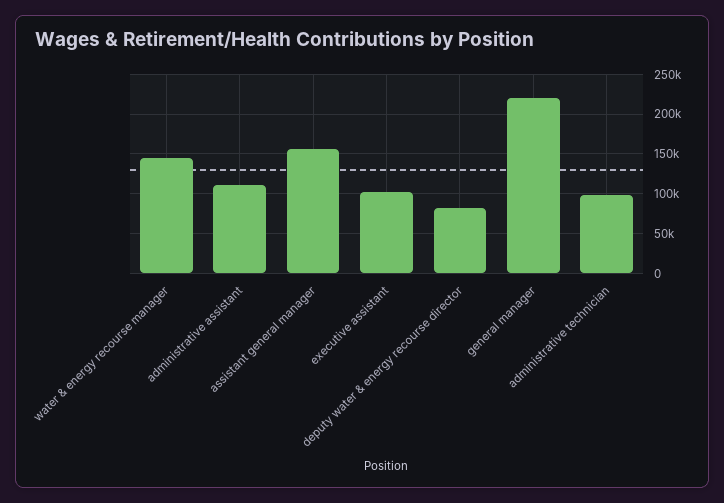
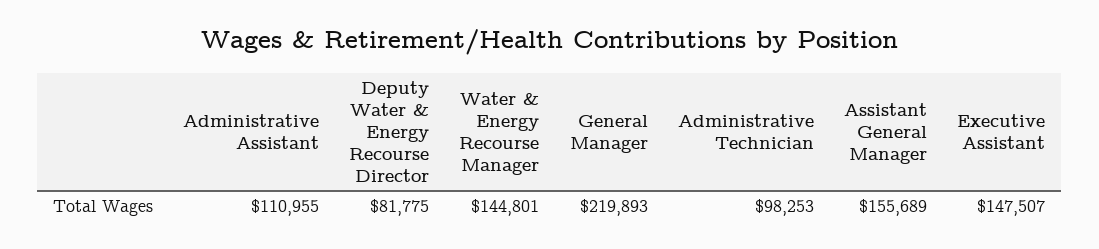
  {
    "water & energy recourse manager": 144801,
    "administrative assistant": 110955,
    "assistant general manager": 155689,
-   "executive assistant": 100000,
+   "executive assistant": 147507,
    "deputy water & energy recourse director": 81775,
    "general manager": 219893,
    "administrative technician": 98253
  }

